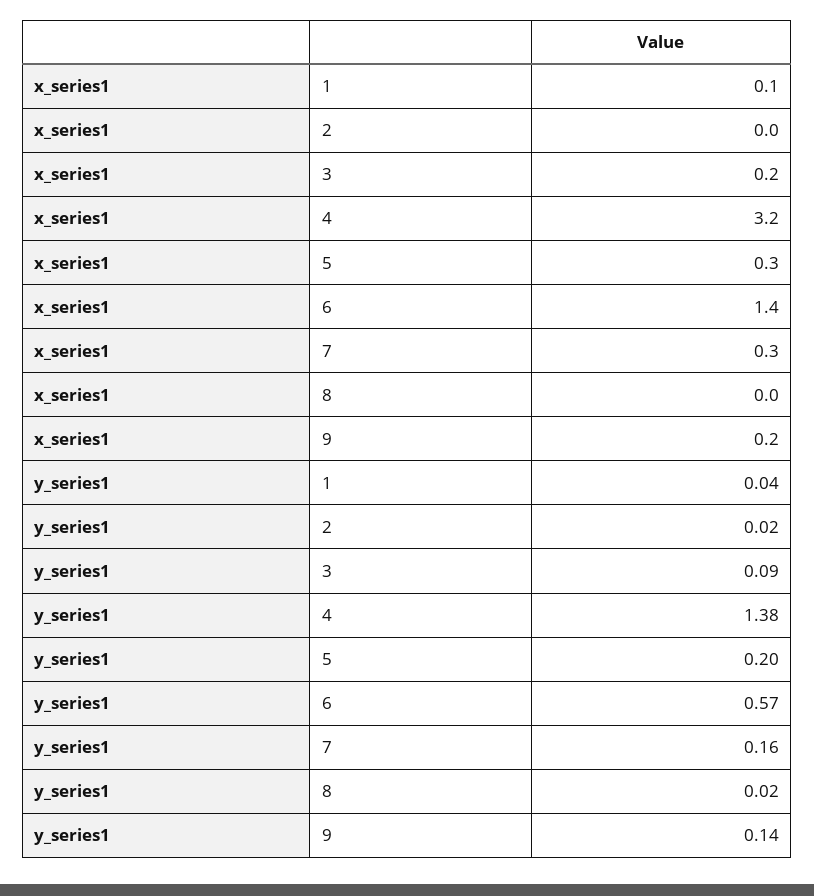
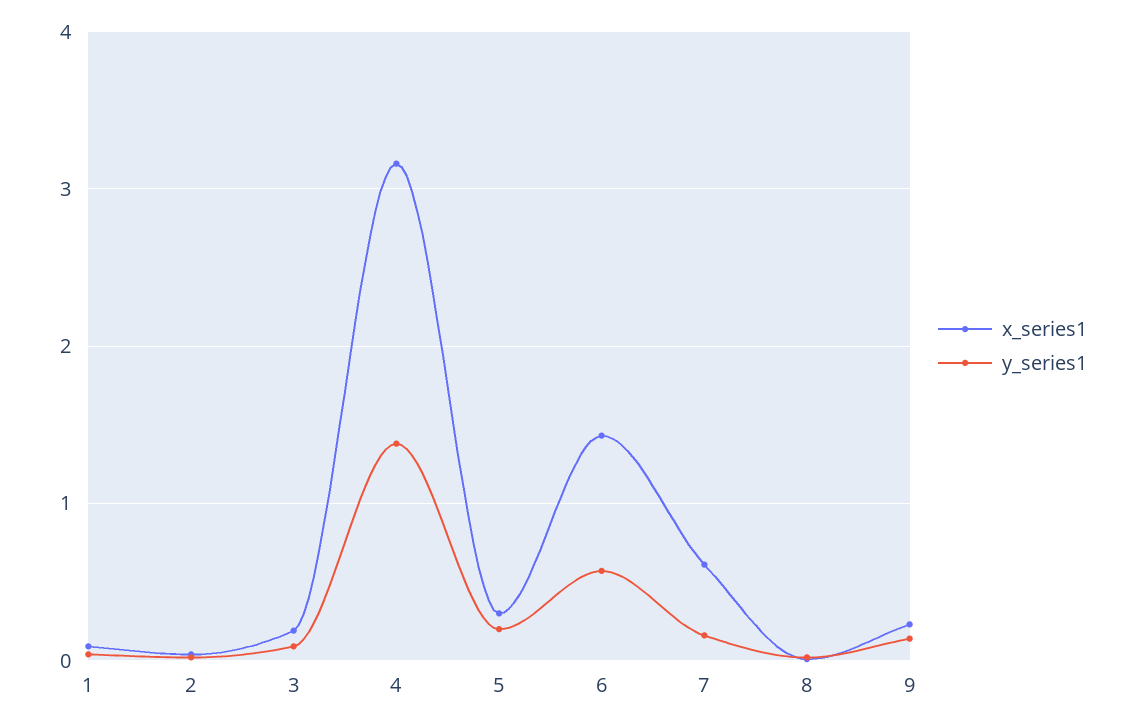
  {
    "x_series1": {
      "1": 0.1,
      "2": 0,
      "3": 0.2,
      "4": 3.2,
      "5": 0.3,
      "6": 1.4,
-     "7": 0.3,
+     "7": 0.6,
      "8": 0,
      "9": 0.2
    },
    "y_series1": {
      "1": 0.04,
      "2": 0.02,
      "3": 0.09,
      "4": 1.38,
      "5": 0.2,
      "6": 0.57,
      "7": 0.16,
      "8": 0.02,
      "9": 0.14
    }
  }

